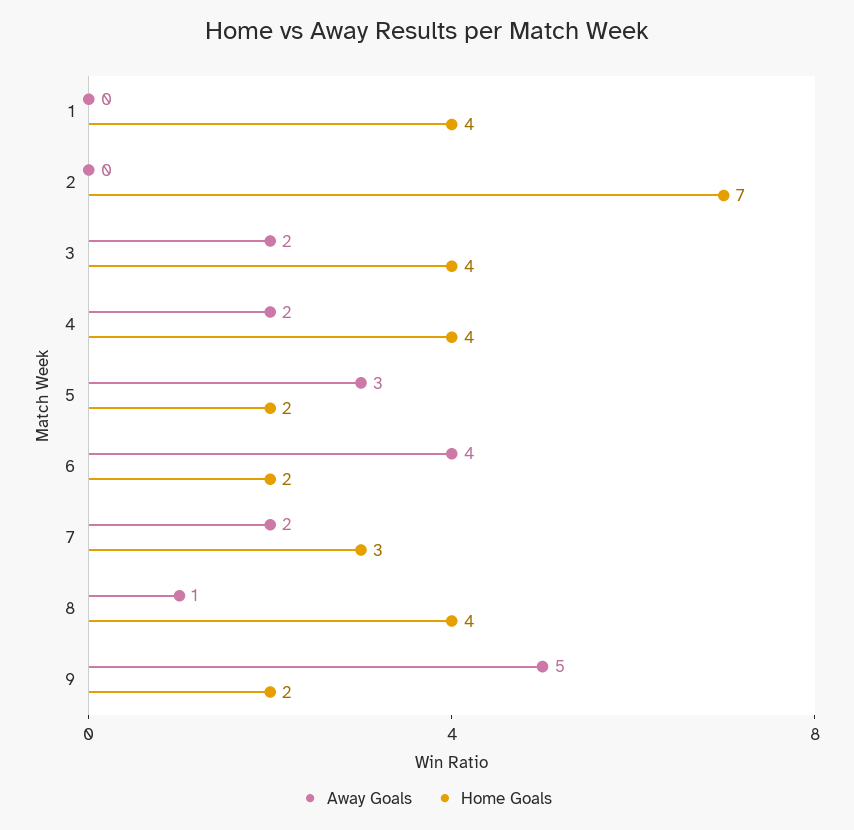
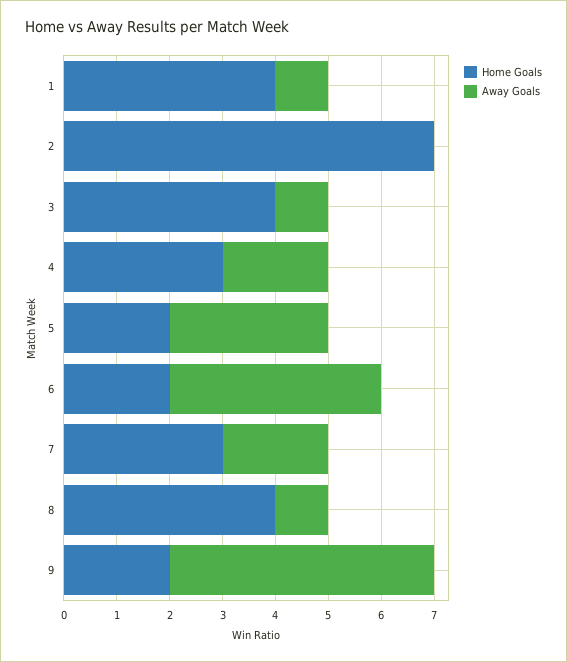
  {
    "Away Goals": {
-     "1": 0,
+     "1": 1,
      "2": 0,
-     "3": 2,
+     "3": 1,
      "4": 2,
      "5": 3,
      "6": 4,
      "7": 2,
      "8": 1,
      "9": 5
    },
    "Home Goals": {
      "1": 4,
      "2": 7,
      "3": 4,
-     "4": 4,
+     "4": 3,
      "5": 2,
      "6": 2,
      "7": 3,
      "8": 4,
      "9": 2
    }
  }

